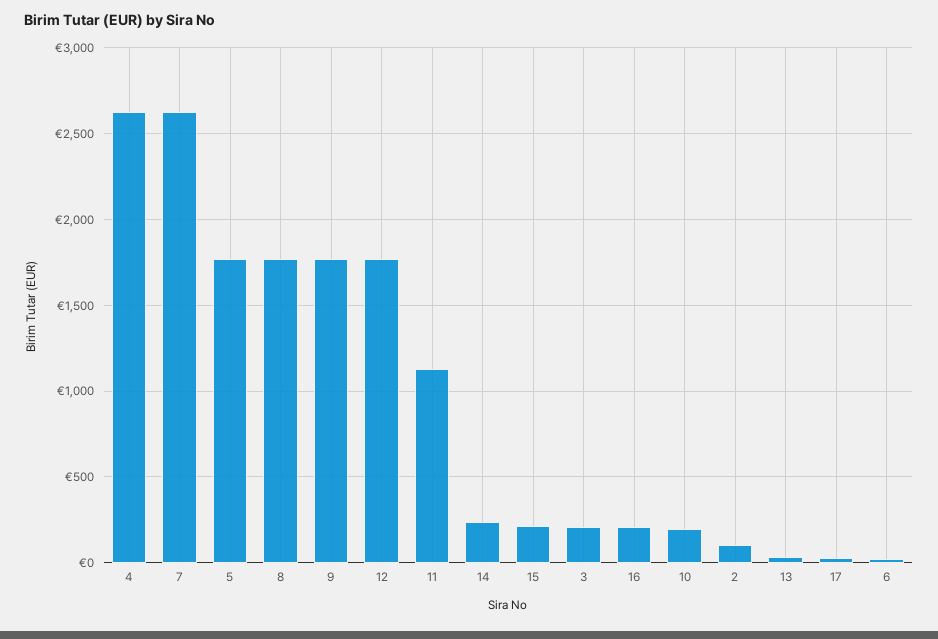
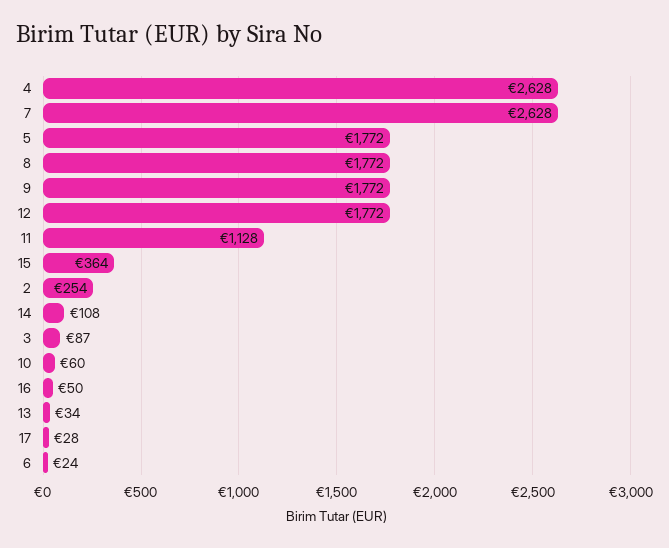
  {
    "4": 2628,
    "7": 2628,
    "5": 1772,
    "8": 1772,
    "9": 1772,
    "12": 1772,
    "11": 1128,
-   "14": 250,
+   "14": 108,
-   "15": 200,
+   "15": 364,
-   "3": 200,
+   "3": 87,
-   "16": 200,
+   "16": 50,
-   "10": 200,
+   "10": 60,
-   "2": 100,
+   "2": 254,
    "13": 34,
    "17": 28,
    "6": 24
  }

